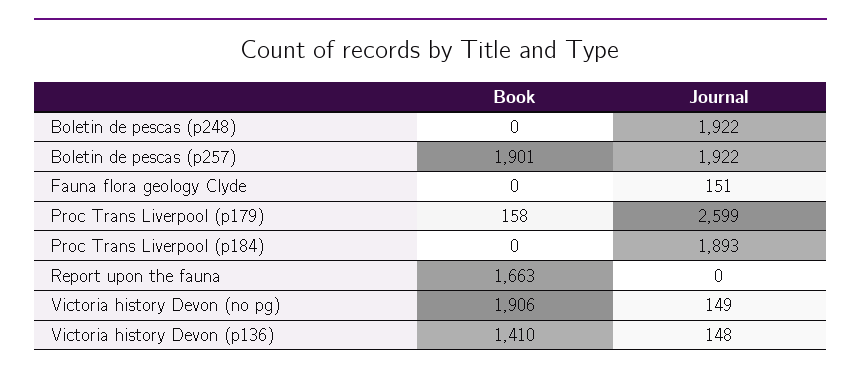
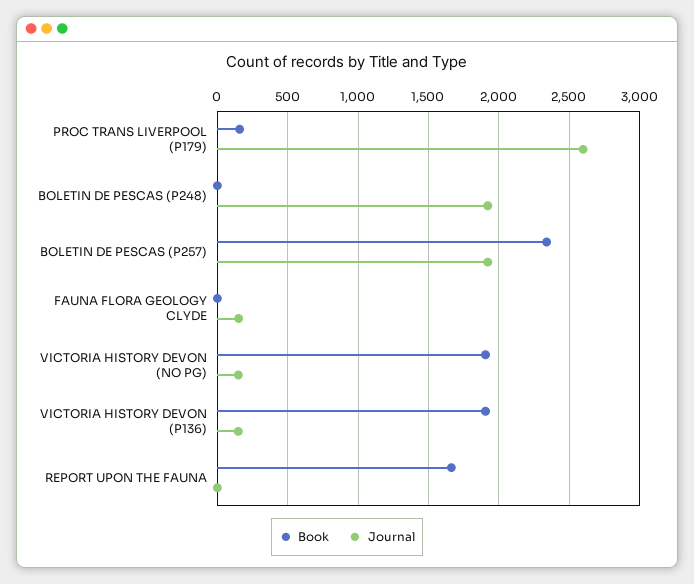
  {
    "Book": {
      "Boletin de pescas (p248)": 0,
-     "Boletin de pescas (p257)": 1901,
+     "Boletin de pescas (p257)": 2350,
      "Fauna flora geology Clyde": 0,
      "Proc Trans Liverpool (p179)": 158,
-     "Proc Trans Liverpool (p184)": 0,
      "Report upon the fauna": 1663,
      "Victoria history Devon (no pg)": 1906,
-     "Victoria history Devon (p136)": 1410
+     "Victoria history Devon (p136)": 1900
    },
    "Journal": {
      "Boletin de pescas (p248)": 1922,
      "Boletin de pescas (p257)": 1922,
      "Fauna flora geology Clyde": 151,
      "Proc Trans Liverpool (p179)": 2599,
-     "Proc Trans Liverpool (p184)": 1893,
      "Report upon the fauna": 0,
      "Victoria history Devon (no pg)": 149,
      "Victoria history Devon (p136)": 148
    }
  }

